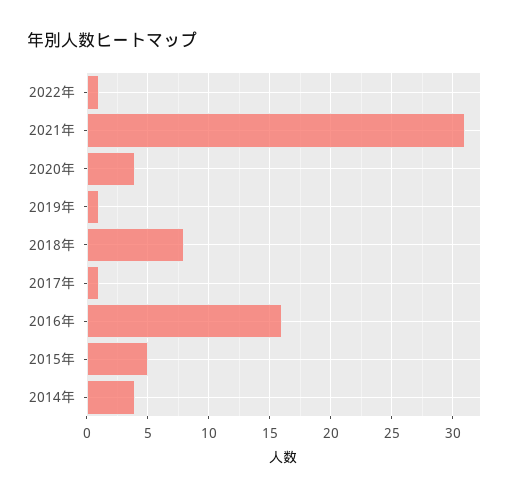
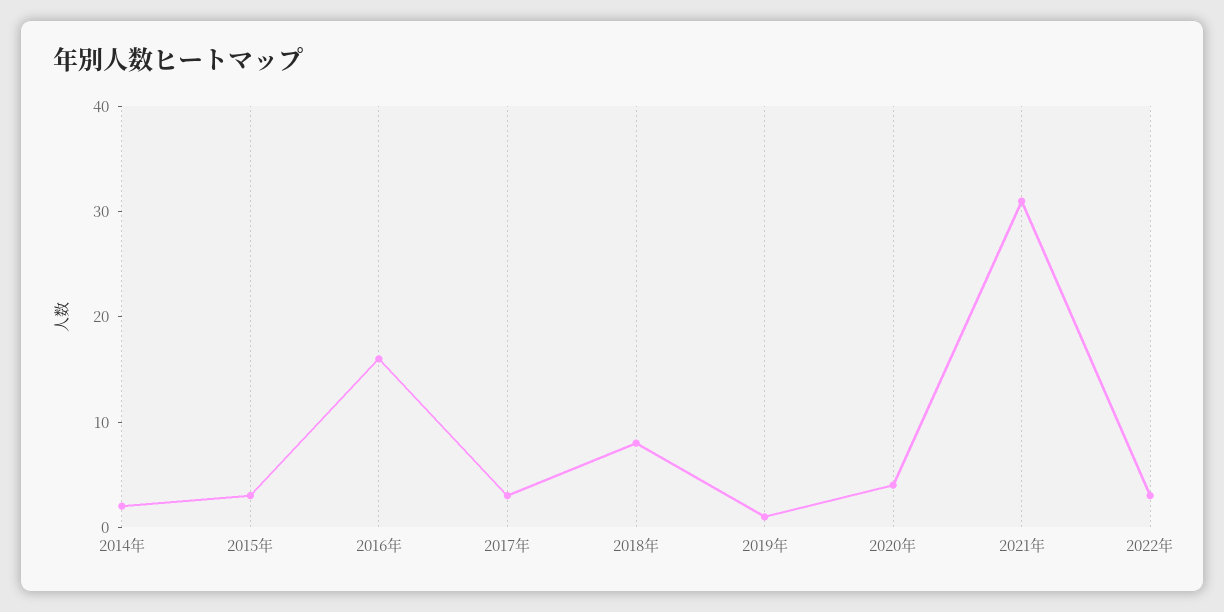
  {
-   "2022年": 1,
+   "2022年": 3,
    "2021年": 31,
    "2020年": 4,
    "2019年": 1,
    "2018年": 8,
-   "2017年": 1,
+   "2017年": 3,
    "2016年": 16,
-   "2015年": 5,
+   "2015年": 3,
-   "2014年": 4
+   "2014年": 2
  }

